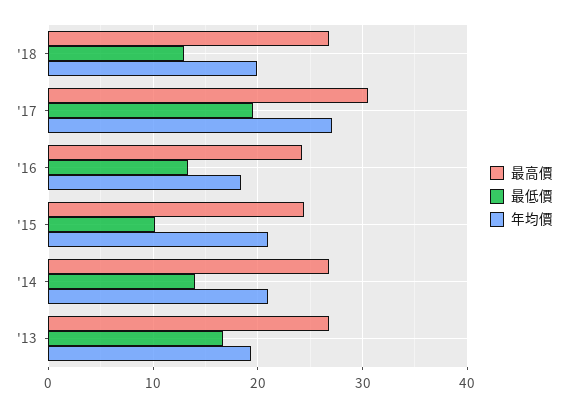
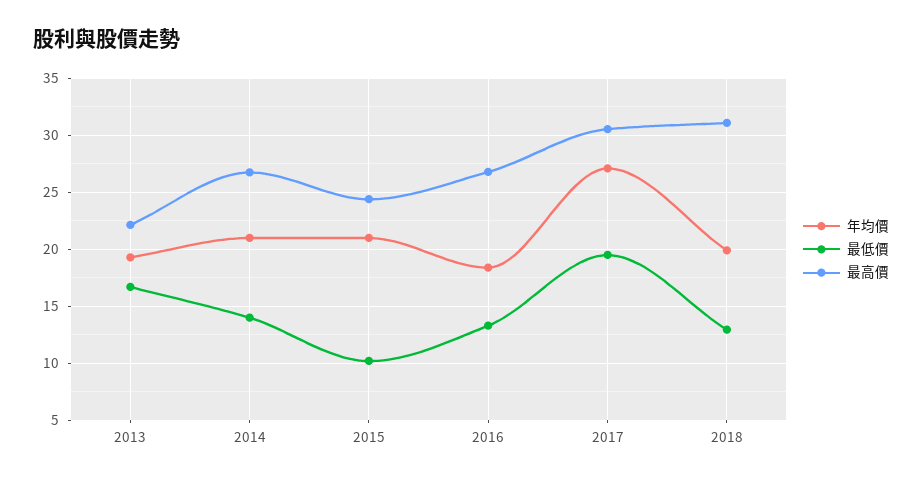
  {
    "最高價": {
-     "'18": 27,
+     "'18": 31,
      "'17": 31,
-     "'16": 24,
+     "'16": 27,
      "'15": 24,
      "'14": 27,
-     "'13": 27
+     "'13": 22
    },
    "最低價": {
      "'18": 13,
      "'17": 20,
      "'16": 13,
      "'15": 10,
      "'14": 14,
      "'13": 17
    },
    "年均價": {
      "'18": 20,
      "'17": 27,
      "'16": 18,
      "'15": 21,
      "'14": 21,
      "'13": 19
    }
  }

